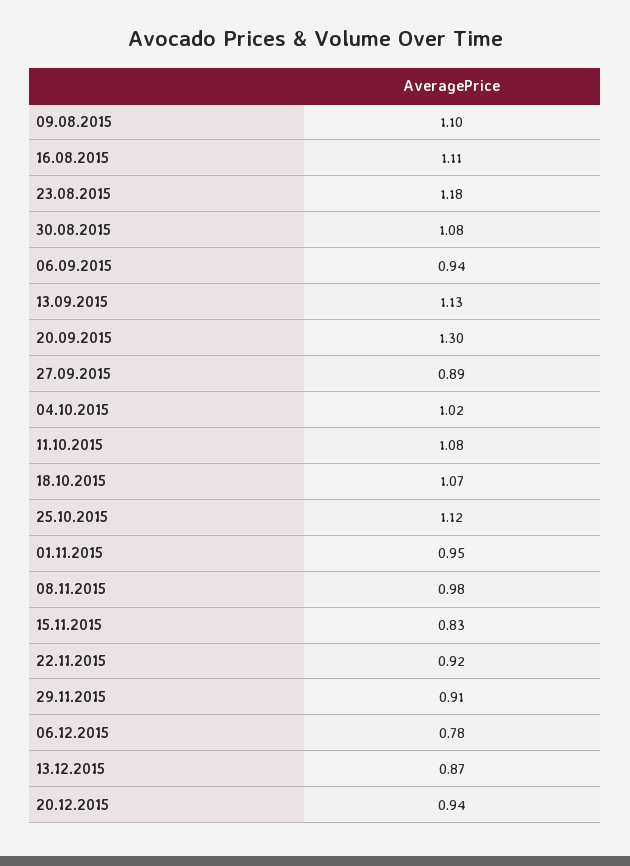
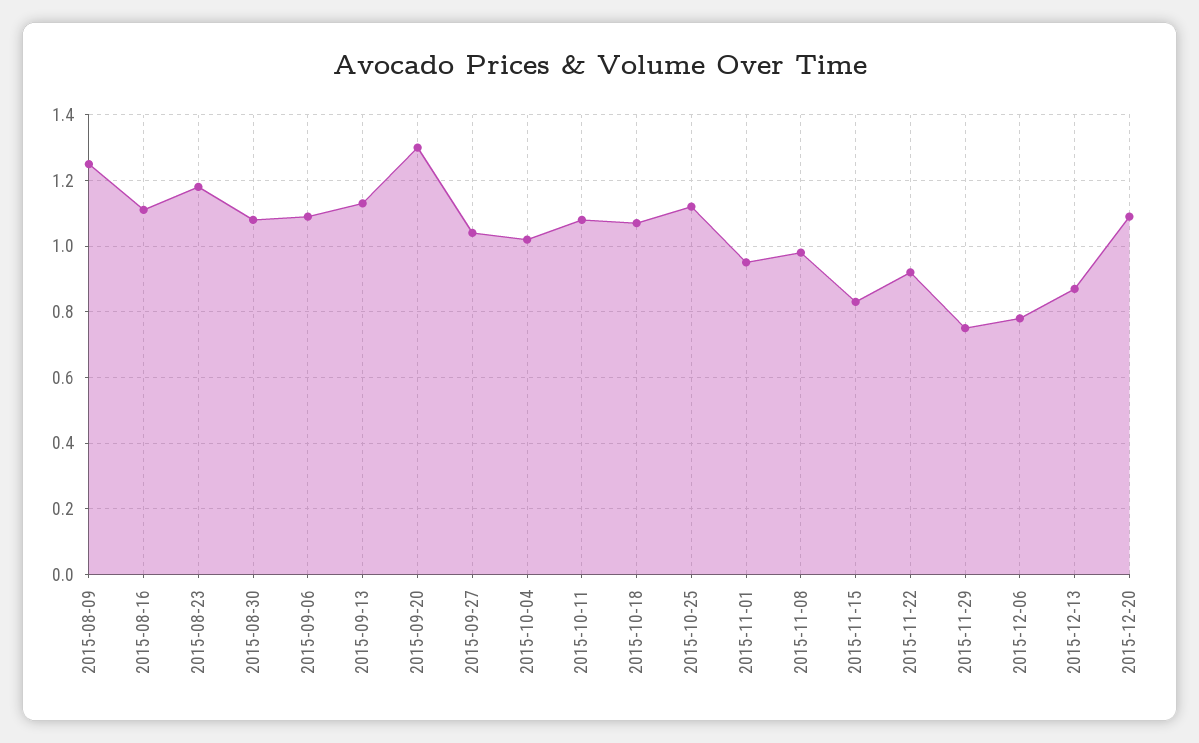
  {
-   "09.08.2015": 1.1,
+   "09.08.2015": 1.25,
    "16.08.2015": 1.11,
    "23.08.2015": 1.18,
    "30.08.2015": 1.08,
-   "06.09.2015": 0.94,
+   "06.09.2015": 1.1,
    "13.09.2015": 1.13,
    "20.09.2015": 1.3,
-   "27.09.2015": 0.89,
+   "27.09.2015": 1.05,
    "04.10.2015": 1.02,
    "11.10.2015": 1.08,
    "18.10.2015": 1.07,
    "25.10.2015": 1.12,
    "01.11.2015": 0.95,
    "08.11.2015": 0.98,
    "15.11.2015": 0.83,
    "22.11.2015": 0.92,
-   "29.11.2015": 0.91,
+   "29.11.2015": 0.75,
    "06.12.2015": 0.78,
    "13.12.2015": 0.87,
-   "20.12.2015": 0.94
+   "20.12.2015": 1.1
  }

